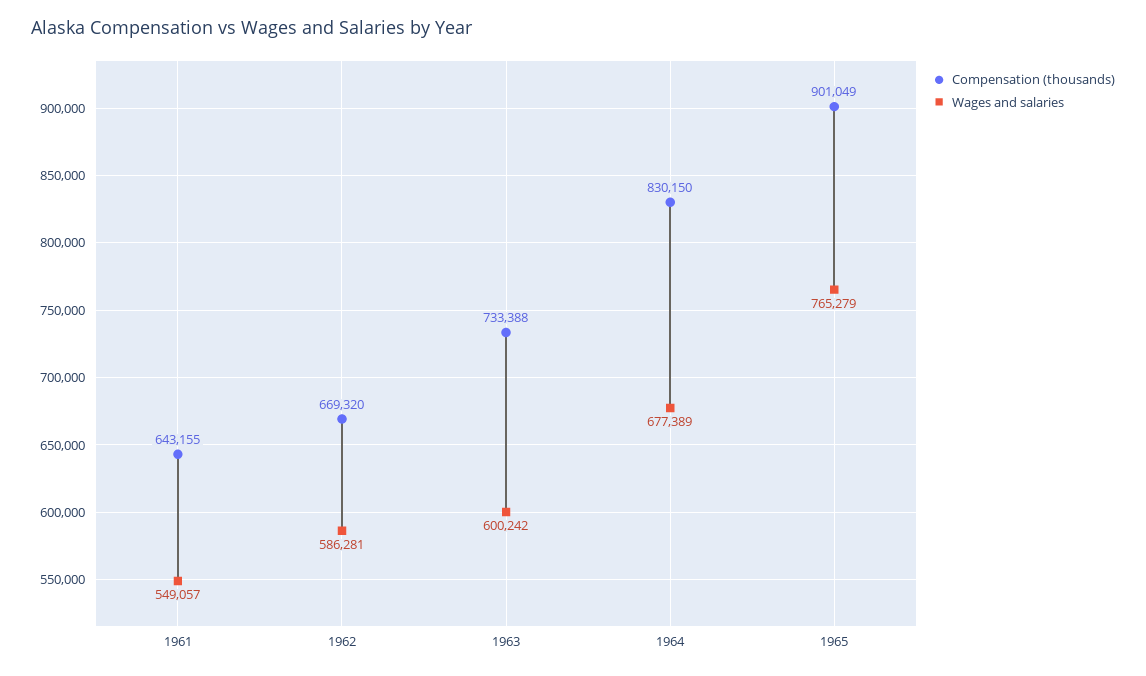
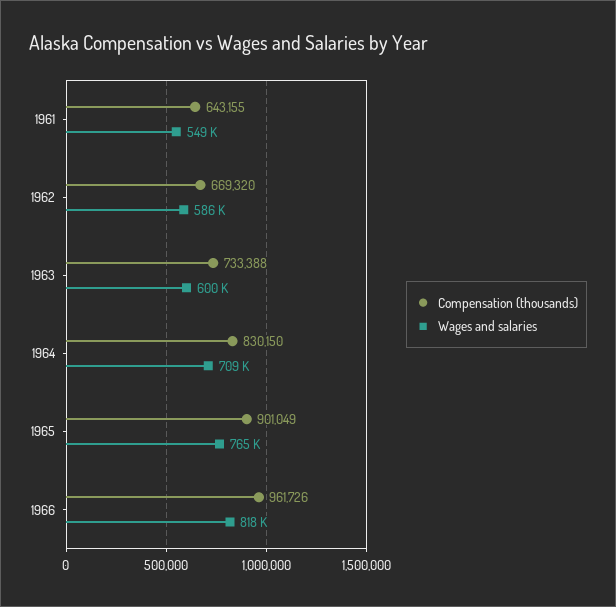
  {
    "Compensation (thousands)": {
      "1961": 643155,
      "1962": 669320,
      "1963": 733388,
      "1964": 830150,
-     "1965": 901049
+     "1965": 901049,
+     "1966": 961726
    },
    "Wages and salaries": {
      "1961": 549057,
      "1962": 586281,
      "1963": 600242,
-     "1964": 677389,
+     "1964": 709000,
-     "1965": 765279
+     "1965": 765279,
+     "1966": 818000
    }
  }

